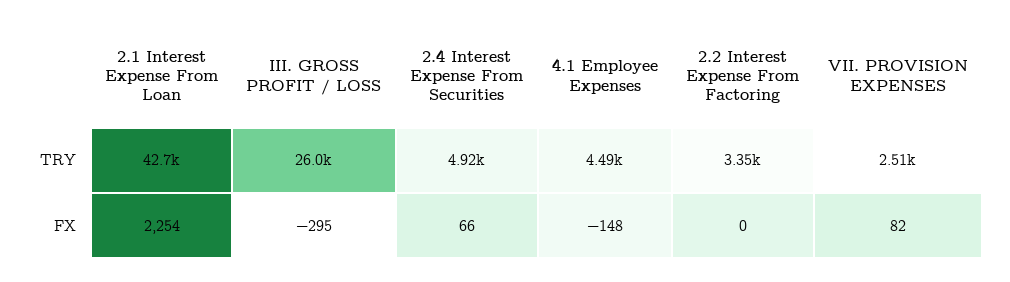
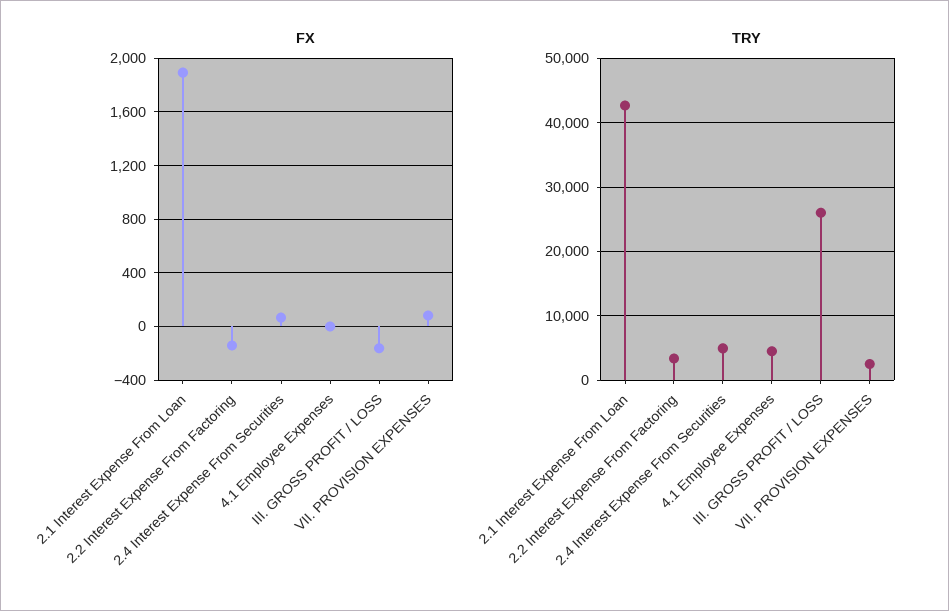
  {
    "TRY": {
      "2.1 Interest Expense From Loan": 42700,
      "III. GROSS PROFIT / LOSS": 26000,
      "2.4 Interest Expense From Securities": 4920,
      "4.1 Employee Expenses": 4490,
      "2.2 Interest Expense From Factoring": 3350,
      "VII. PROVISION EXPENSES": 2510
    },
    "FX": {
-     "2.1 Interest Expense From Loan": 2254,
+     "2.1 Interest Expense From Loan": 1900,
-     "III. GROSS PROFIT / LOSS": -295,
+     "III. GROSS PROFIT / LOSS": -150,
      "2.4 Interest Expense From Securities": 66,
-     "4.1 Employee Expenses": -148,
+     "4.1 Employee Expenses": 0,
-     "2.2 Interest Expense From Factoring": 0,
+     "2.2 Interest Expense From Factoring": -150,
      "VII. PROVISION EXPENSES": 82
    }
  }

